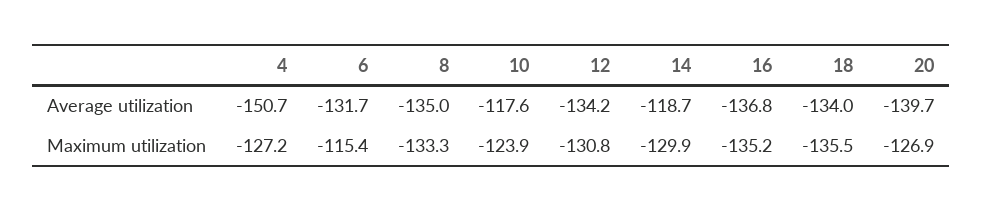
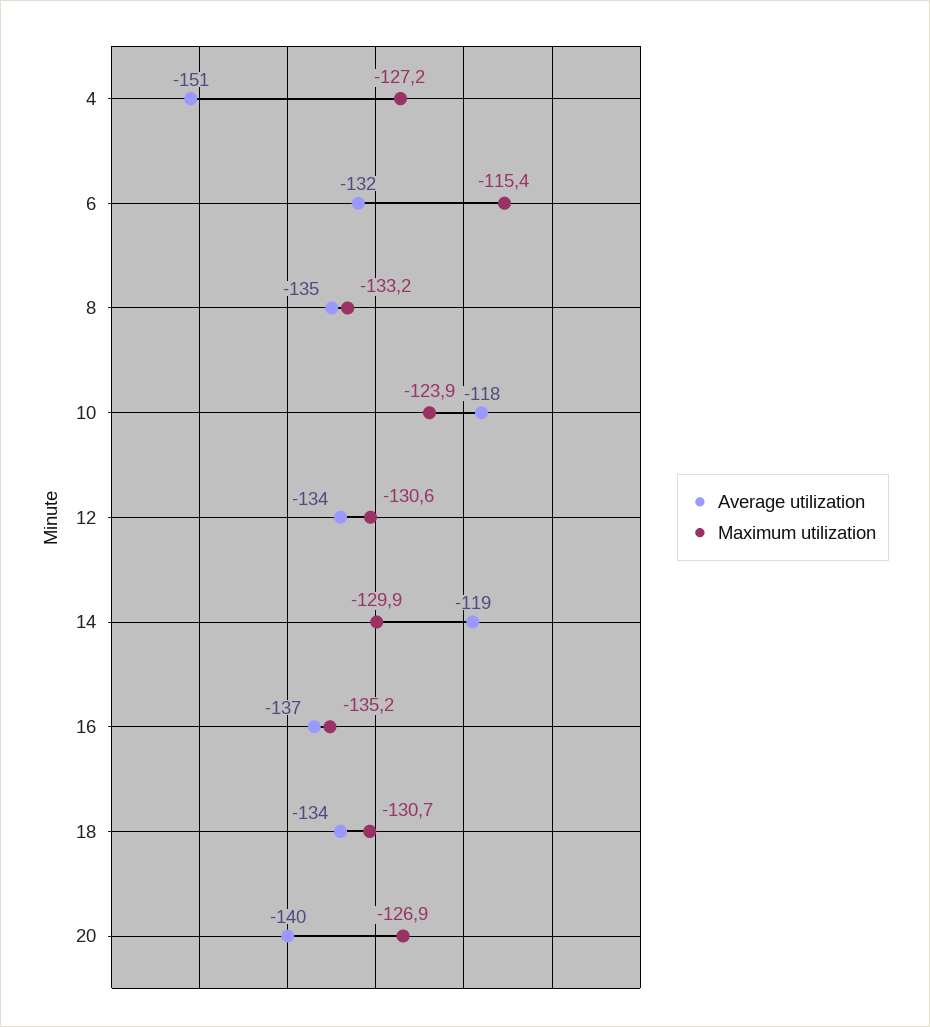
  {
    "Average utilization": {
      "4": -150.7,
      "6": -131.7,
      "8": -135,
      "10": -117.6,
      "12": -134.2,
      "14": -118.7,
      "16": -136.8,
      "18": -134,
      "20": -139.7
    },
    "Maximum utilization": {
      "4": -127.2,
      "6": -115.4,
-     "8": -133.3,
+     "8": -133.2,
      "10": -123.9,
-     "12": -130.8,
+     "12": -130.6,
      "14": -129.9,
      "16": -135.2,
-     "18": -135.5,
+     "18": -130.7,
      "20": -126.9
    }
  }

